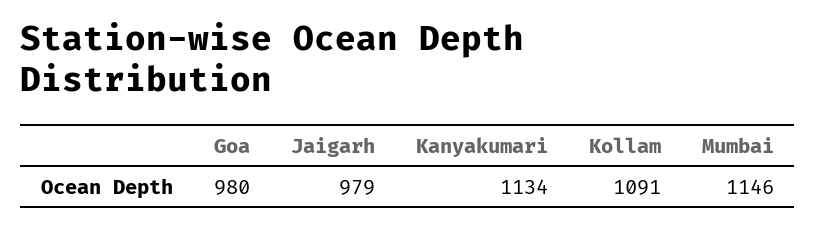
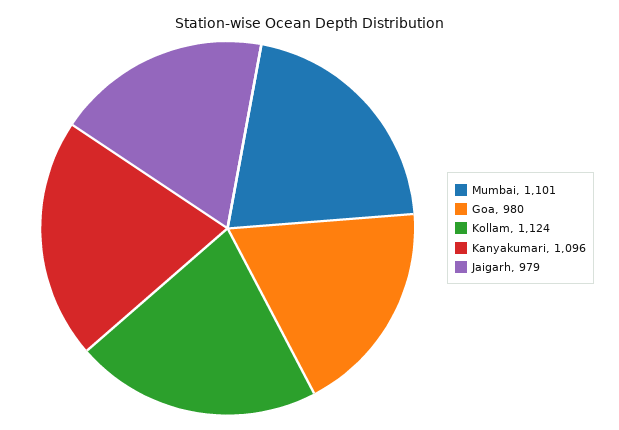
  {
    "Goa": 980,
    "Jaigarh": 979,
-   "Kanyakumari": 1134,
+   "Kanyakumari": 1096,
-   "Kollam": 1091,
+   "Kollam": 1124,
-   "Mumbai": 1146
+   "Mumbai": 1101
  }

